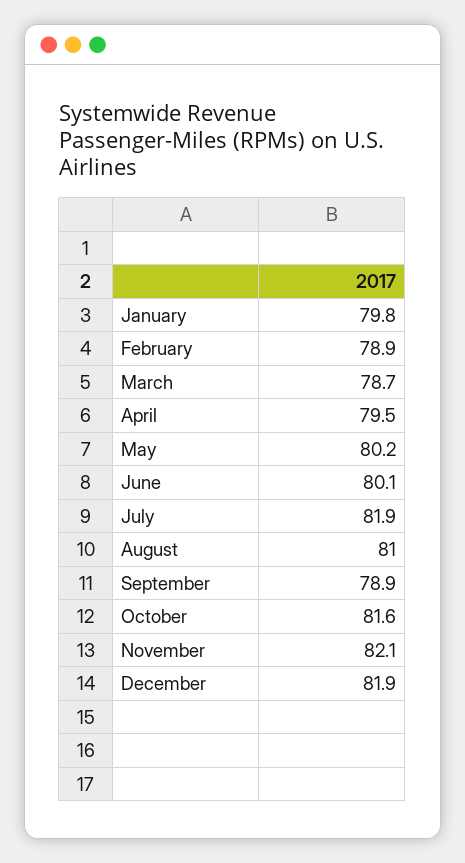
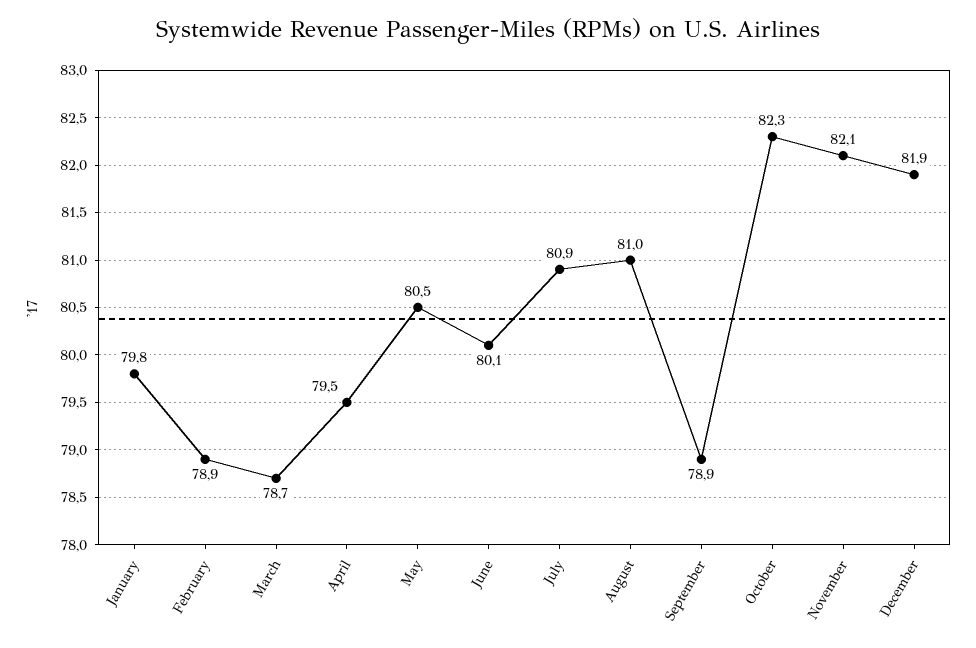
  {
    "January": 79.8,
    "February": 78.9,
    "March": 78.7,
    "April": 79.5,
-   "May": 80.2,
+   "May": 80.5,
    "June": 80.1,
-   "July": 81.9,
+   "July": 80.9,
    "August": 81,
    "September": 78.9,
-   "October": 81.6,
+   "October": 82.3,
    "November": 82.1,
    "December": 81.9
  }

